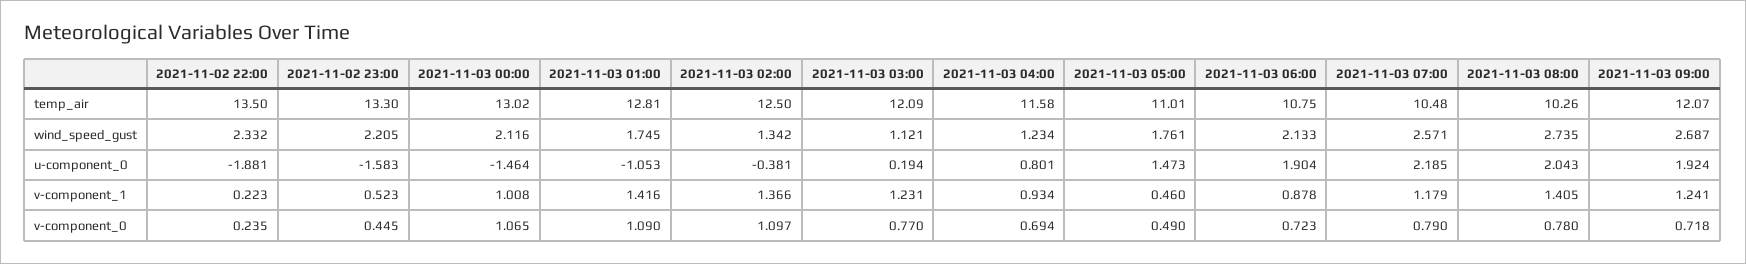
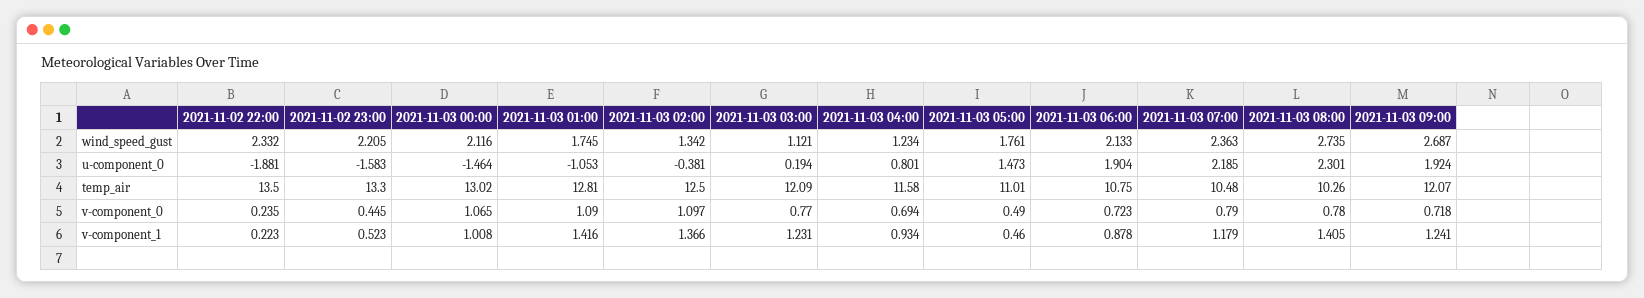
  {
    "2021-11-02 22:00": {
      "temp_air": 13.5,
      "wind_speed_gust": 2.332,
      "u-component_0": -1.881,
      "v-component_1": 0.223,
      "v-component_0": 0.235
    },
    "2021-11-02 23:00": {
      "temp_air": 13.3,
      "wind_speed_gust": 2.205,
      "u-component_0": -1.583,
      "v-component_1": 0.523,
      "v-component_0": 0.445
    },
    "2021-11-03 00:00": {
      "temp_air": 13.02,
      "wind_speed_gust": 2.116,
      "u-component_0": -1.464,
      "v-component_1": 1.008,
      "v-component_0": 1.065
    },
    "2021-11-03 01:00": {
      "temp_air": 12.81,
      "wind_speed_gust": 1.745,
      "u-component_0": -1.053,
      "v-component_1": 1.416,
      "v-component_0": 1.09
    },
    "2021-11-03 02:00": {
      "temp_air": 12.5,
      "wind_speed_gust": 1.342,
      "u-component_0": -0.381,
      "v-component_1": 1.366,
      "v-component_0": 1.097
    },
    "2021-11-03 03:00": {
      "temp_air": 12.09,
      "wind_speed_gust": 1.121,
      "u-component_0": 0.194,
      "v-component_1": 1.231,
      "v-component_0": 0.77
    },
    "2021-11-03 04:00": {
      "temp_air": 11.58,
      "wind_speed_gust": 1.234,
      "u-component_0": 0.801,
      "v-component_1": 0.934,
      "v-component_0": 0.694
    },
    "2021-11-03 05:00": {
      "temp_air": 11.01,
      "wind_speed_gust": 1.761,
      "u-component_0": 1.473,
      "v-component_1": 0.46,
      "v-component_0": 0.49
    },
    "2021-11-03 06:00": {
      "temp_air": 10.75,
      "wind_speed_gust": 2.133,
      "u-component_0": 1.904,
      "v-component_1": 0.878,
      "v-component_0": 0.723
    },
    "2021-11-03 07:00": {
      "temp_air": 10.48,
-     "wind_speed_gust": 2.571,
+     "wind_speed_gust": 2.363,
      "u-component_0": 2.185,
      "v-component_1": 1.179,
      "v-component_0": 0.79
    },
    "2021-11-03 08:00": {
      "temp_air": 10.26,
      "wind_speed_gust": 2.735,
-     "u-component_0": 2.043,
+     "u-component_0": 2.301,
      "v-component_1": 1.405,
      "v-component_0": 0.78
    },
    "2021-11-03 09:00": {
      "temp_air": 12.07,
      "wind_speed_gust": 2.687,
      "u-component_0": 1.924,
      "v-component_1": 1.241,
      "v-component_0": 0.718
    }
  }

